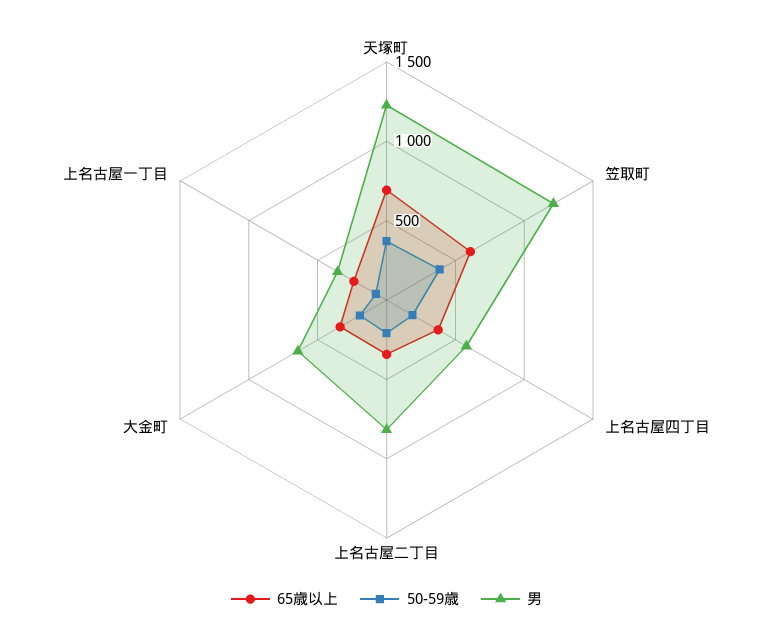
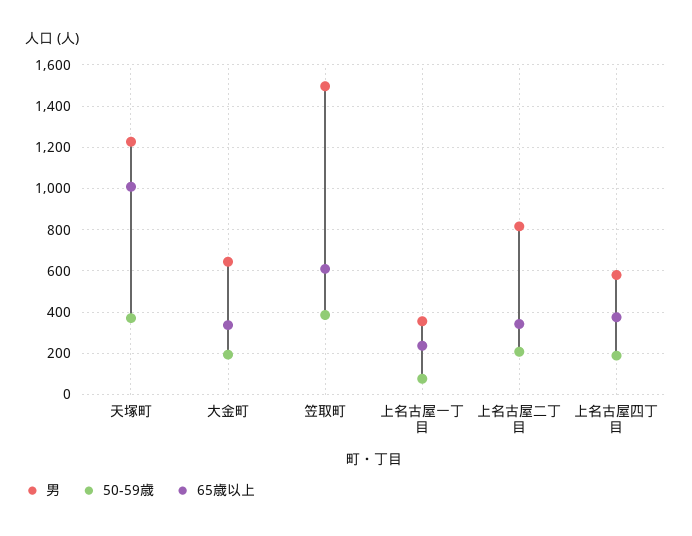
  {
    "65歳以上": {
-     "天塚町": 700,
+     "天塚町": 1000,
      "笠取町": 600,
      "上名古屋四丁目": 400,
      "上名古屋二丁目": 350,
      "大金町": 350,
      "上名古屋一丁目": 250
    },
    "50-59歳": {
      "天塚町": 350,
      "笠取町": 400,
      "上名古屋四丁目": 200,
      "上名古屋二丁目": 200,
      "大金町": 200,
      "上名古屋一丁目": 100
    },
    "男": {
      "天塚町": 1250,
-     "笠取町": 1200,
+     "笠取町": 1500,
      "上名古屋四丁目": 600,
      "上名古屋二丁目": 800,
      "大金町": 650,
      "上名古屋一丁目": 350
    }
  }

